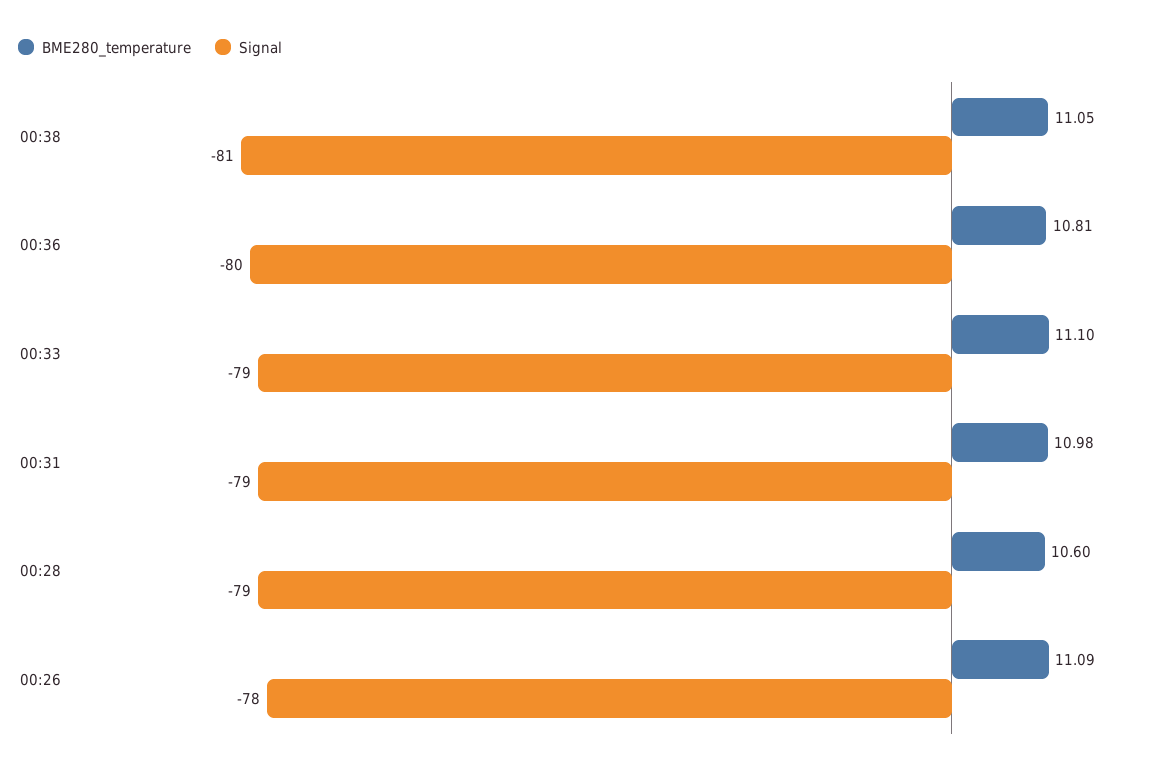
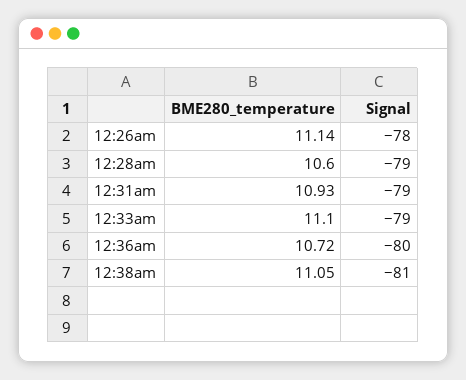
  {
    "BME280_temperature": {
      "00:38": 11.05,
-     "00:36": 10.81,
+     "00:36": 10.72,
      "00:33": 11.1,
-     "00:31": 10.98,
+     "00:31": 10.93,
      "00:28": 10.6,
-     "00:26": 11.09
+     "00:26": 11.14
    },
    "Signal": {
      "00:38": -81,
      "00:36": -80,
      "00:33": -79,
      "00:31": -79,
      "00:28": -79,
      "00:26": -78
    }
  }

